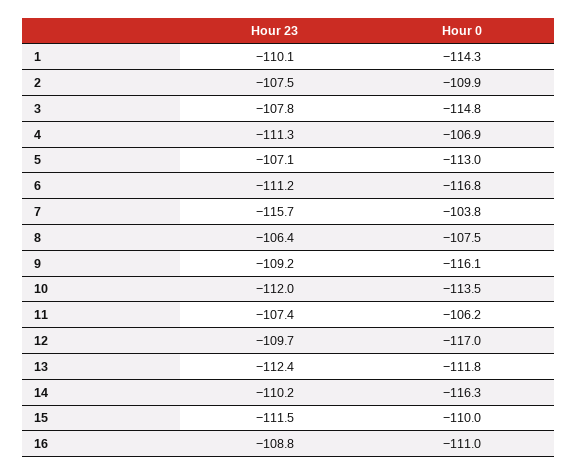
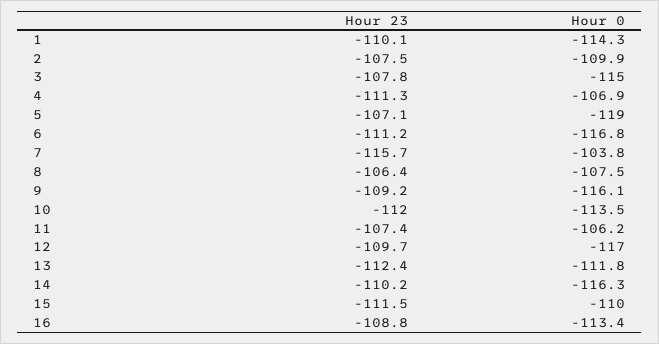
  {
    "Hour 23": {
      "1": -110.1,
      "2": -107.5,
      "3": -107.8,
      "4": -111.3,
      "5": -107.1,
      "6": -111.2,
      "7": -115.7,
      "8": -106.4,
      "9": -109.2,
      "10": -112,
      "11": -107.4,
      "12": -109.7,
      "13": -112.4,
      "14": -110.2,
      "15": -111.5,
      "16": -108.8
    },
    "Hour 0": {
      "1": -114.3,
      "2": -109.9,
-     "3": -114.8,
+     "3": -115,
      "4": -106.9,
-     "5": -113,
+     "5": -119,
      "6": -116.8,
      "7": -103.8,
      "8": -107.5,
      "9": -116.1,
      "10": -113.5,
      "11": -106.2,
      "12": -117,
      "13": -111.8,
      "14": -116.3,
      "15": -110,
-     "16": -111
+     "16": -113.4
    }
  }

